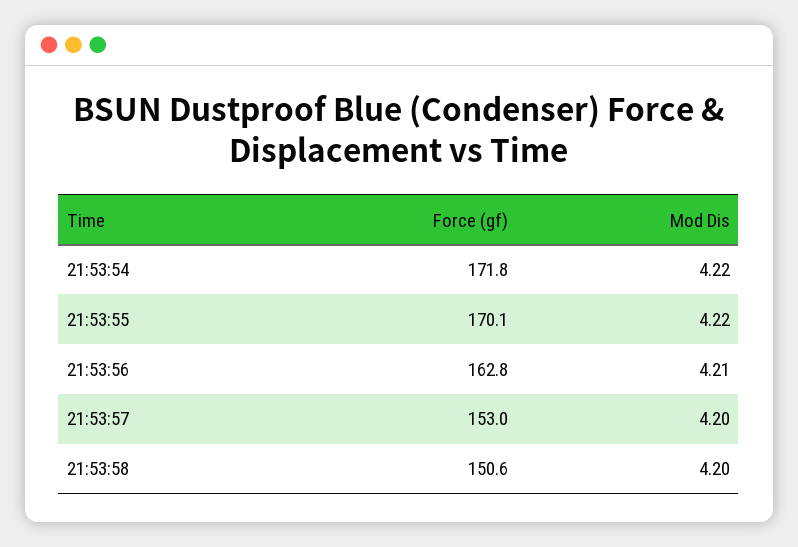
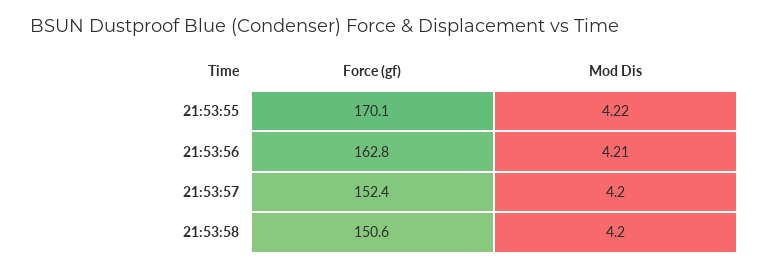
  {
    "Force (gf)": {
-     "21:53:54": 171.8,
      "21:53:55": 170.1,
      "21:53:56": 162.8,
-     "21:53:57": 153,
+     "21:53:57": 152.4,
      "21:53:58": 150.6
    },
    "Mod Dis": {
-     "21:53:54": 4.22,
      "21:53:55": 4.22,
      "21:53:56": 4.21,
      "21:53:57": 4.2,
      "21:53:58": 4.2
    }
  }

